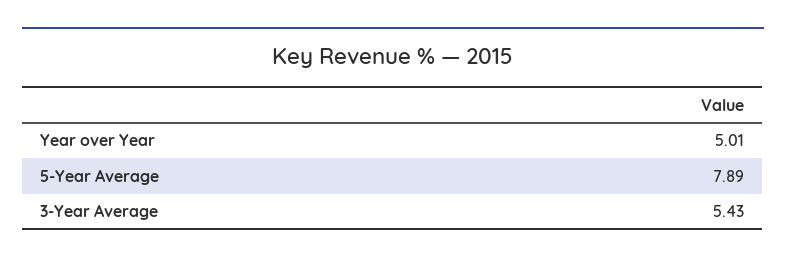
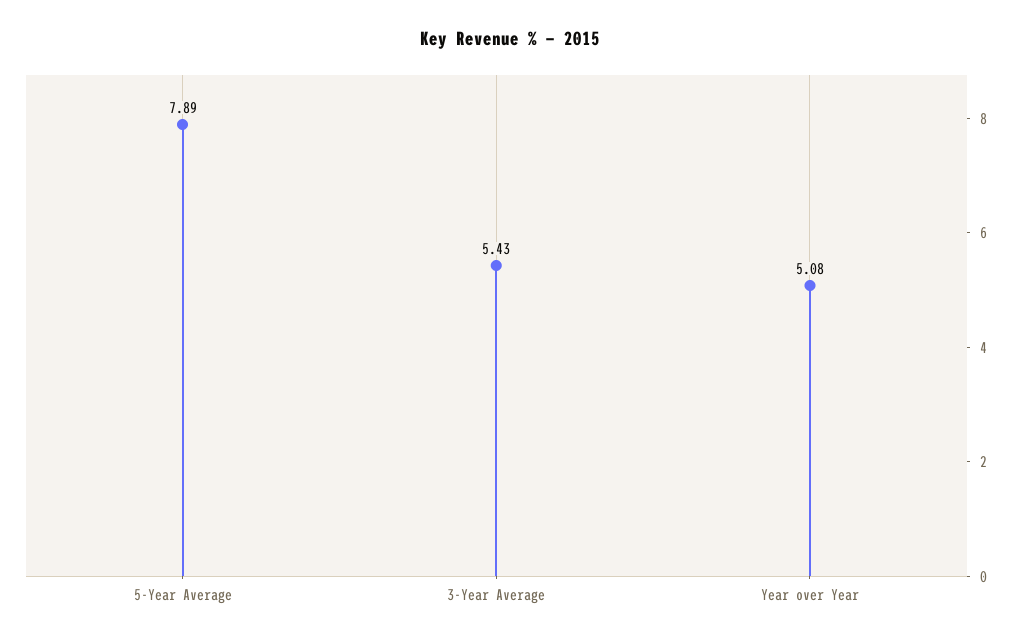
  {
-   "Year over Year": 5.01,
+   "Year over Year": 5.08,
    "5-Year Average": 7.89,
    "3-Year Average": 5.43
  }

